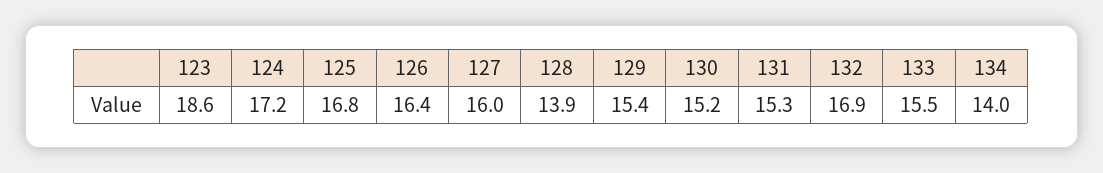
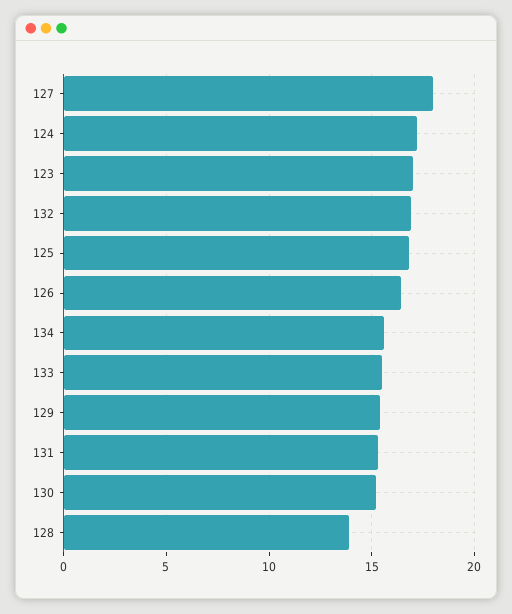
  {
-   "123": 18.6,
+   "123": 17,
    "124": 17.2,
    "125": 16.8,
    "126": 16.4,
-   "127": 16,
+   "127": 18,
    "128": 13.9,
    "129": 15.4,
    "130": 15.2,
    "131": 15.3,
    "132": 16.9,
    "133": 15.5,
-   "134": 14
+   "134": 15.5
  }

